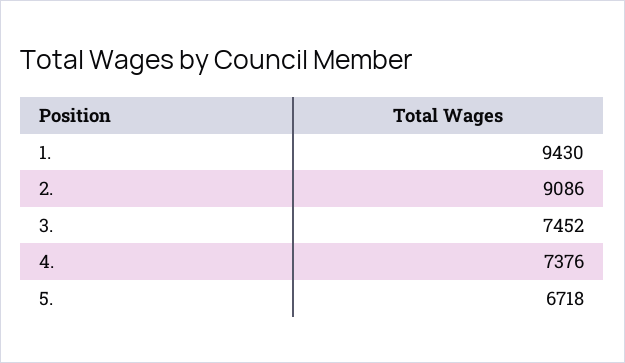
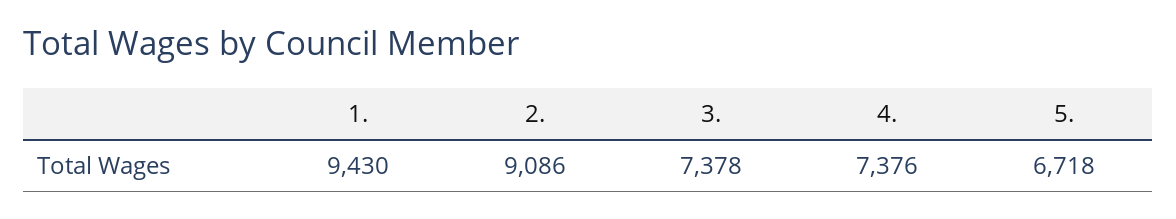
  {
    "1.": 9430,
    "2.": 9086,
-   "3.": 7452,
+   "3.": 7378,
    "4.": 7376,
    "5.": 6718
  }

